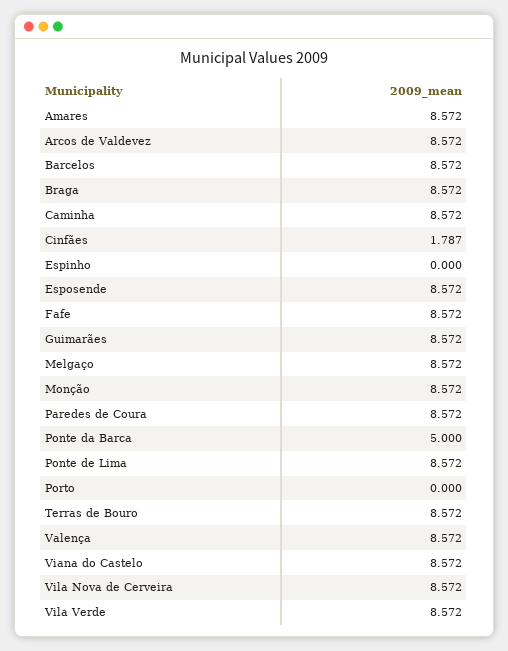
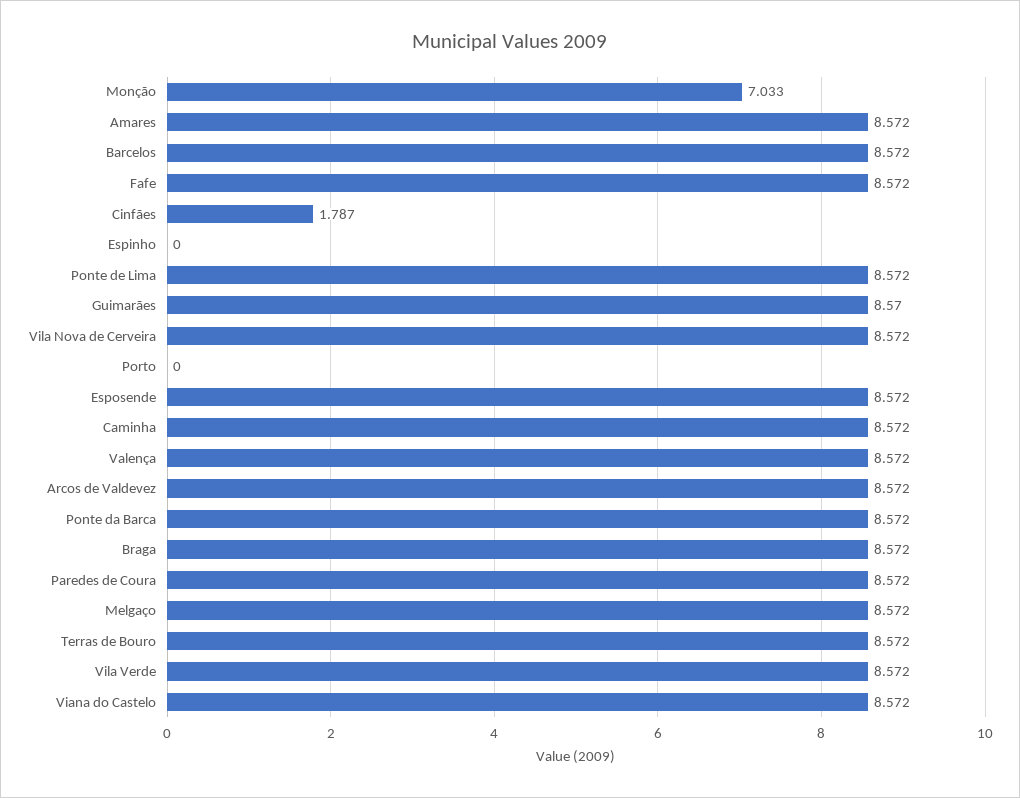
  {
    "Amares": 8.572,
    "Arcos de Valdevez": 8.572,
    "Barcelos": 8.572,
    "Braga": 8.572,
    "Caminha": 8.572,
    "Cinfães": 1.787,
    "Espinho": 0,
    "Esposende": 8.572,
    "Fafe": 8.572,
-   "Guimarães": 8.572,
+   "Guimarães": 8.57,
    "Melgaço": 8.572,
-   "Monção": 8.572,
+   "Monção": 7.033,
    "Paredes de Coura": 8.572,
-   "Ponte da Barca": 5,
+   "Ponte da Barca": 8.572,
    "Ponte de Lima": 8.572,
    "Porto": 0,
    "Terras de Bouro": 8.572,
    "Valença": 8.572,
    "Viana do Castelo": 8.572,
    "Vila Nova de Cerveira": 8.572,
    "Vila Verde": 8.572
  }

